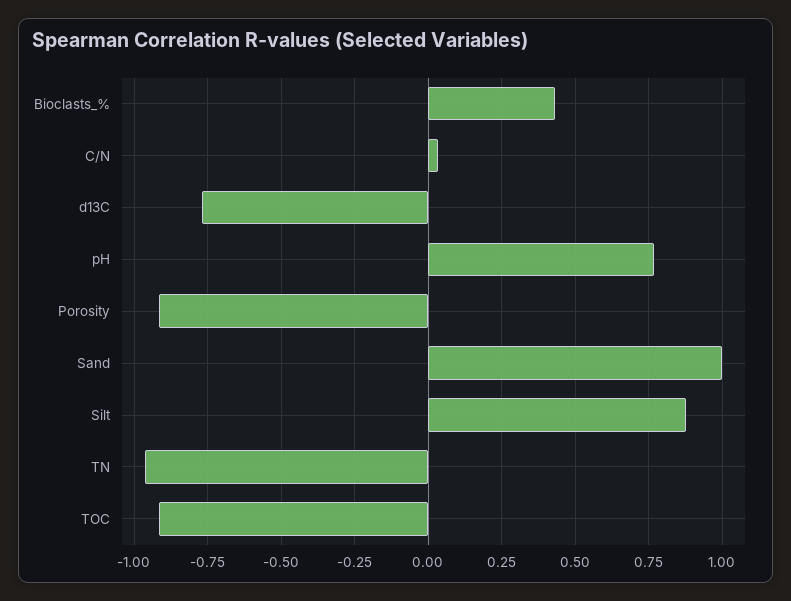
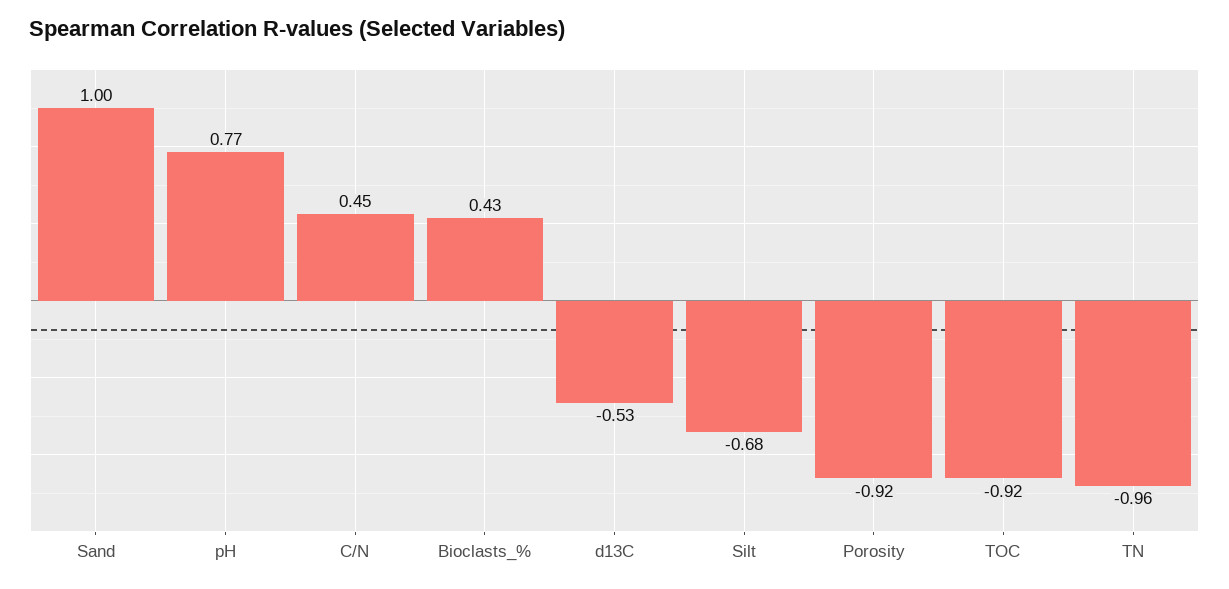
  {
    "Bioclasts_%": 0.43,
-   "C/N": 0.025,
+   "C/N": 0.45,
-   "d13C": -0.775,
+   "d13C": -0.53,
    "pH": 0.77,
    "Porosity": -0.92,
    "Sand": 1,
-   "Silt": 0.875,
+   "Silt": -0.68,
    "TN": -0.96,
    "TOC": -0.92
  }

